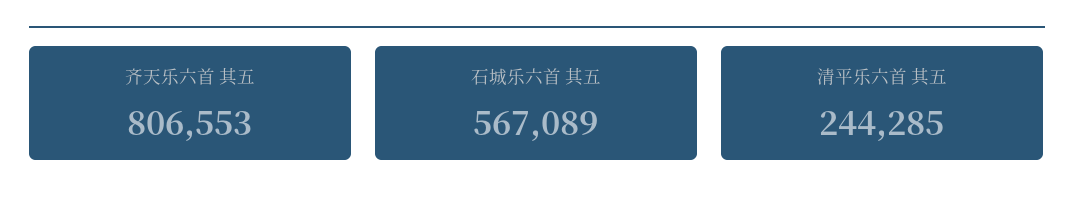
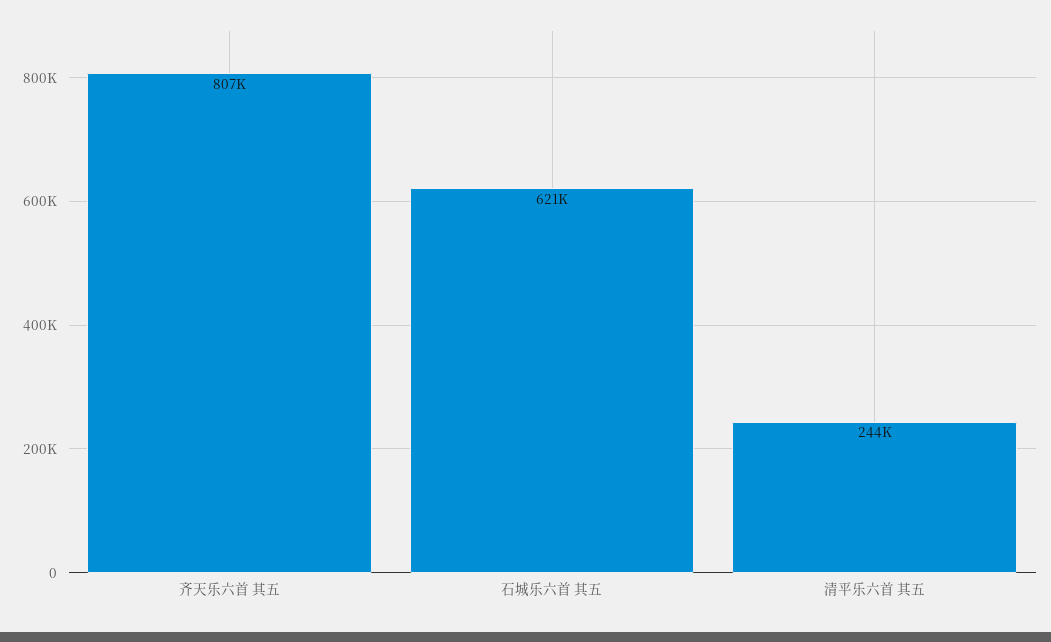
  {
    "齐天乐六首 其五": 806553,
-   "石城乐六首 其五": 567089,
+   "石城乐六首 其五": 621000,
    "清平乐六首 其五": 244285
  }

